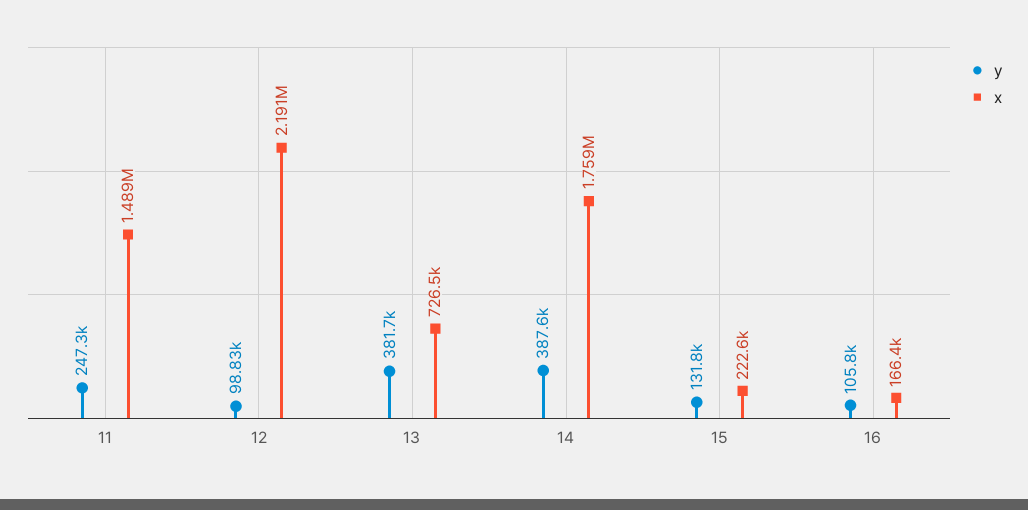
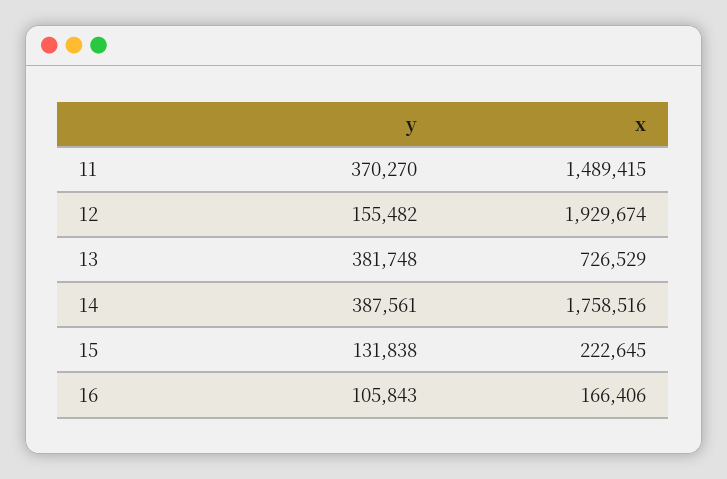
  {
    "y": {
-     "11": 247300,
+     "11": 370270,
-     "12": 98830,
+     "12": 155482,
      "13": 381748,
      "14": 387561,
      "15": 131838,
      "16": 105843
    },
    "x": {
      "11": 1489415,
-     "12": 2191000,
+     "12": 1929674,
      "13": 726529,
      "14": 1758516,
      "15": 222645,
      "16": 166406
    }
  }

